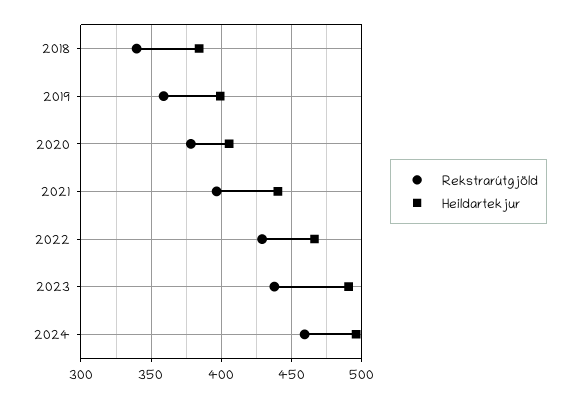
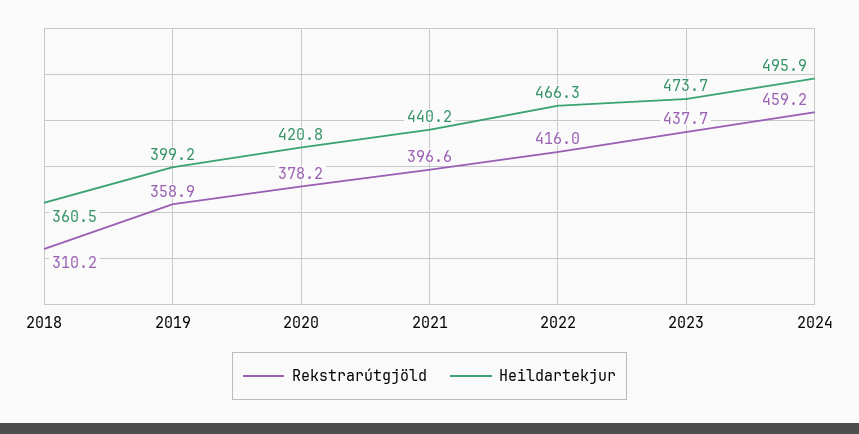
  {
    "Rekstrarútgjöld": {
-     "2018": 340,
+     "2018": 310.2,
      "2019": 358.9,
      "2020": 378.2,
      "2021": 396.6,
-     "2022": 430,
+     "2022": 416,
      "2023": 437.7,
      "2024": 459.2
    },
    "Heildartekjur": {
-     "2018": 385,
+     "2018": 360.5,
      "2019": 399.2,
-     "2020": 405,
+     "2020": 420.8,
      "2021": 440.2,
      "2022": 466.3,
-     "2023": 490,
+     "2023": 473.7,
      "2024": 495.9
    }
  }

